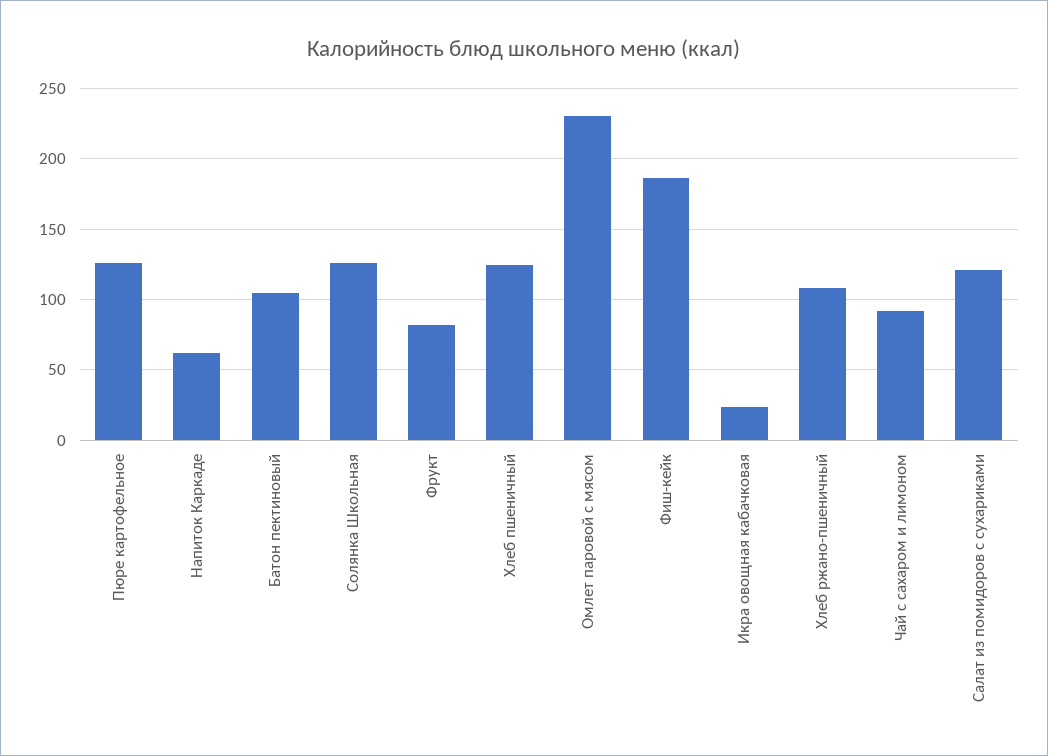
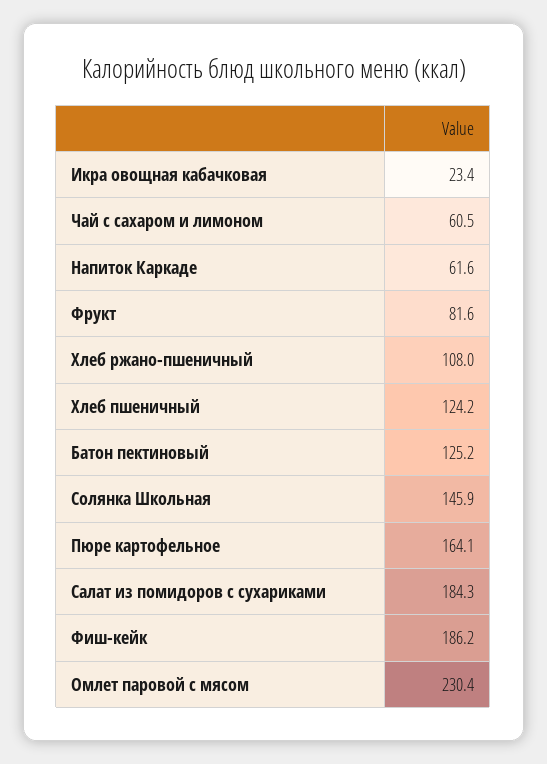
  {
-   "Пюре картофельное": 125,
+   "Пюре картофельное": 164.1,
    "Напиток Каркаде": 61.6,
-   "Батон пектиновый": 105,
+   "Батон пектиновый": 125.2,
-   "Солянка Школьная": 125,
+   "Солянка Школьная": 145.9,
    "Фрукт": 81.6,
    "Хлеб пшеничный": 124.2,
    "Омлет паровой с мясом": 230.4,
    "Фиш-кейк": 186.2,
    "Икра овощная кабачковая": 23.4,
    "Хлеб ржано-пшеничный": 108,
-   "Чай с сахаром и лимоном": 90,
+   "Чай с сахаром и лимоном": 60.5,
-   "Салат из помидоров с сухариками": 120
+   "Салат из помидоров с сухариками": 184.3
  }

